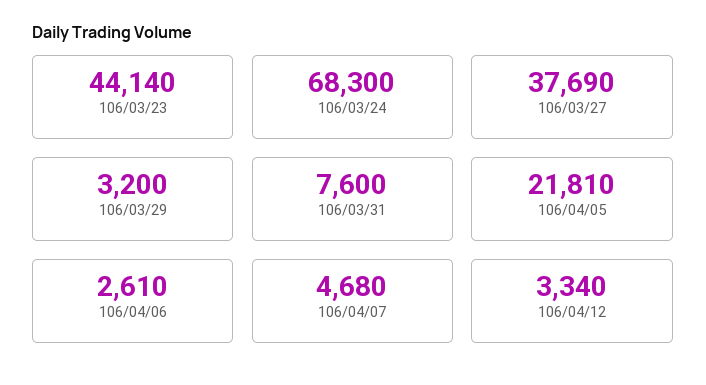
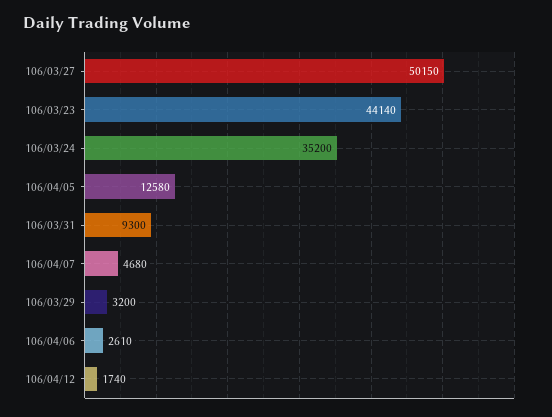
  {
    "106/03/23": 44140,
-   "106/03/24": 68300,
+   "106/03/24": 35200,
-   "106/03/27": 37690,
+   "106/03/27": 50150,
    "106/03/29": 3200,
-   "106/03/31": 7600,
+   "106/03/31": 9300,
-   "106/04/05": 21810,
+   "106/04/05": 12580,
    "106/04/06": 2610,
    "106/04/07": 4680,
-   "106/04/12": 3340
+   "106/04/12": 1740
  }

